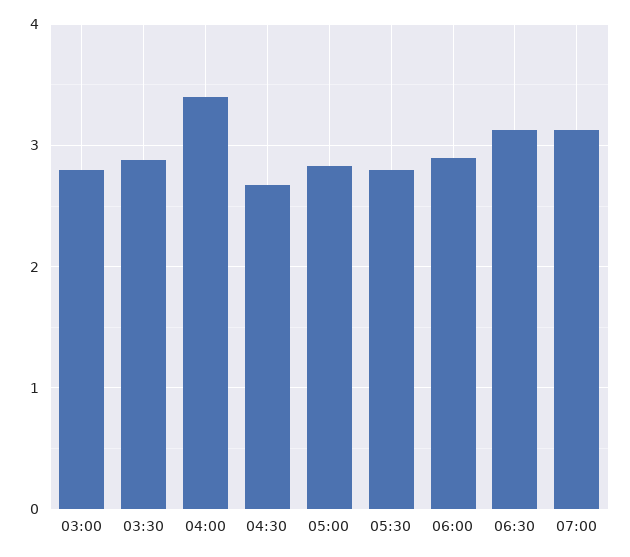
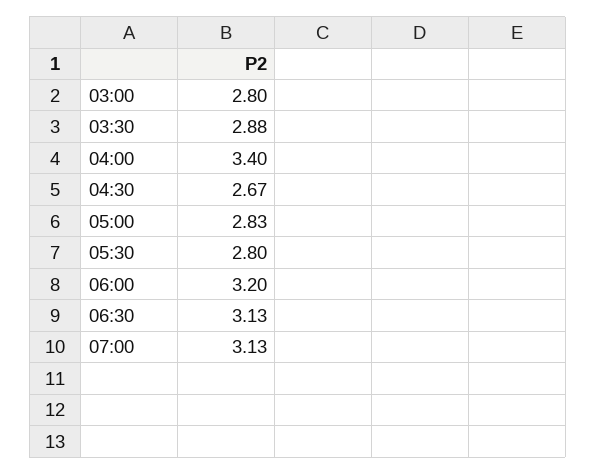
  {
    "03:00": 2.8,
    "03:30": 2.88,
    "04:00": 3.4,
    "04:30": 2.67,
    "05:00": 2.83,
    "05:30": 2.8,
-   "06:00": 2.9,
+   "06:00": 3.2,
    "06:30": 3.13,
    "07:00": 3.13
  }

